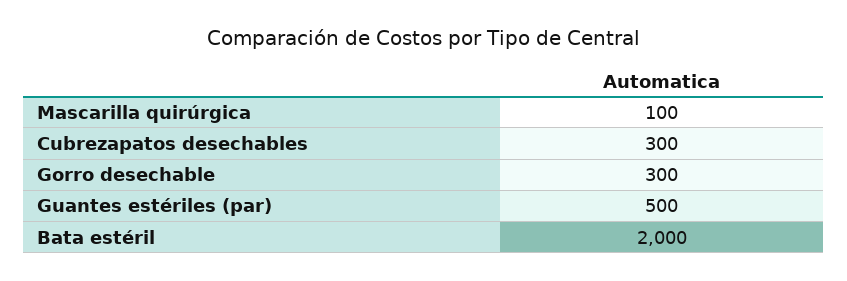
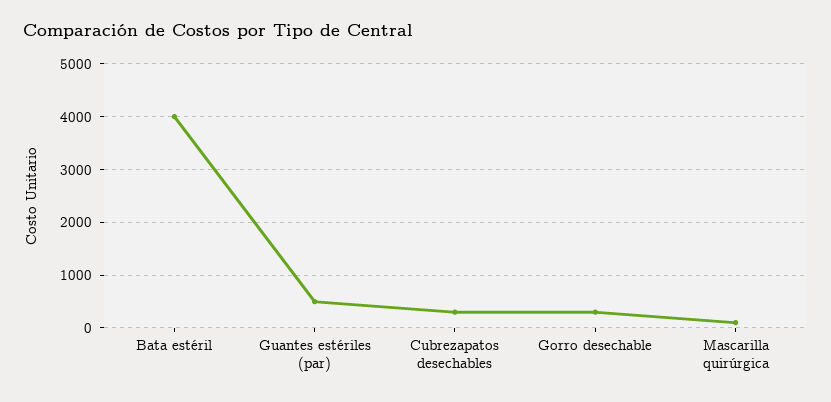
  {
    "Mascarilla quirúrgica": 100,
    "Cubrezapatos desechables": 300,
    "Gorro desechable": 300,
    "Guantes estériles (par)": 500,
-   "Bata estéril": 2000
+   "Bata estéril": 4000
  }

